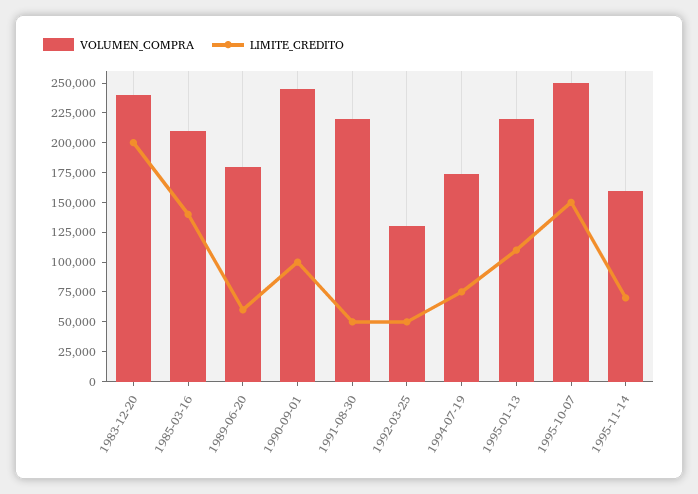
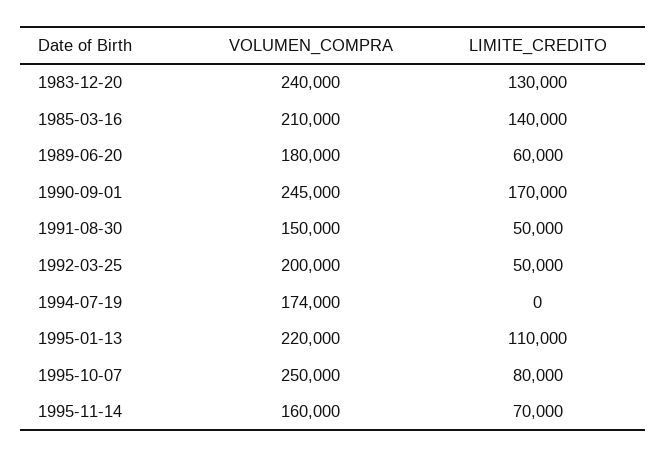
  {
    "VOLUMEN_COMPRA": {
      "1983-12-20": 240000,
      "1985-03-16": 210000,
      "1989-06-20": 180000,
      "1990-09-01": 245000,
-     "1991-08-30": 225000,
+     "1991-08-30": 150000,
-     "1992-03-25": 125000,
+     "1992-03-25": 200000,
      "1994-07-19": 174000,
      "1995-01-13": 220000,
      "1995-10-07": 250000,
      "1995-11-14": 160000
    },
    "LIMITE_CREDITO": {
-     "1983-12-20": 200000,
+     "1983-12-20": 130000,
      "1985-03-16": 140000,
      "1989-06-20": 60000,
-     "1990-09-01": 100000,
+     "1990-09-01": 170000,
      "1991-08-30": 50000,
      "1992-03-25": 50000,
-     "1994-07-19": 75000,
+     "1994-07-19": 0,
      "1995-01-13": 110000,
-     "1995-10-07": 150000,
+     "1995-10-07": 80000,
      "1995-11-14": 70000
    }
  }

